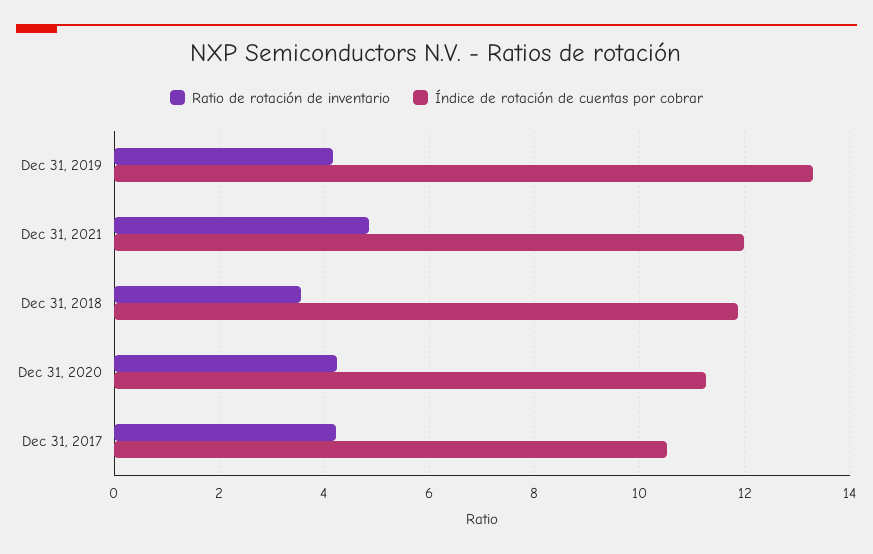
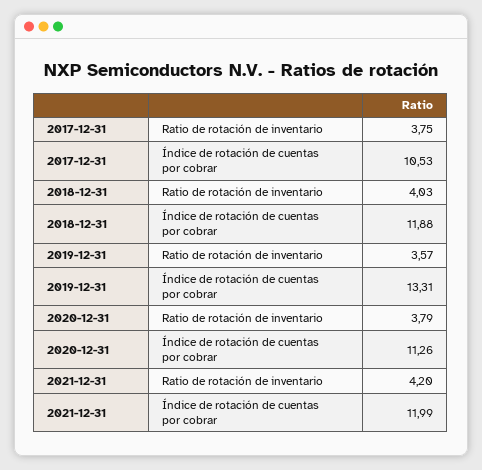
  {
    "Ratio de rotación de inventario": {
-     "Dec 31, 2019": 4.2,
+     "Dec 31, 2019": 3.57,
-     "Dec 31, 2021": 4.8,
+     "Dec 31, 2021": 4.2,
-     "Dec 31, 2018": 3.6,
+     "Dec 31, 2018": 4.03,
-     "Dec 31, 2020": 4.2,
+     "Dec 31, 2020": 3.79,
-     "Dec 31, 2017": 4.2
+     "Dec 31, 2017": 3.75
    },
    "Índice de rotación de cuentas por cobrar": {
      "Dec 31, 2019": 13.31,
      "Dec 31, 2021": 11.99,
      "Dec 31, 2018": 11.88,
      "Dec 31, 2020": 11.26,
      "Dec 31, 2017": 10.53
    }
  }

